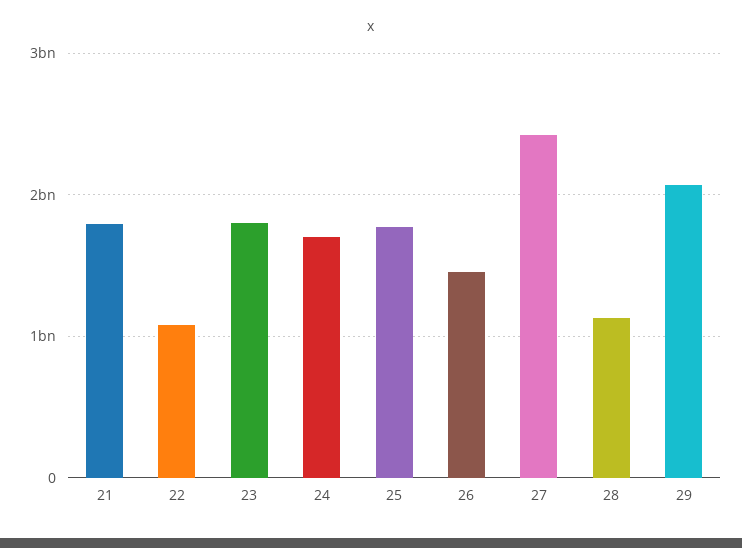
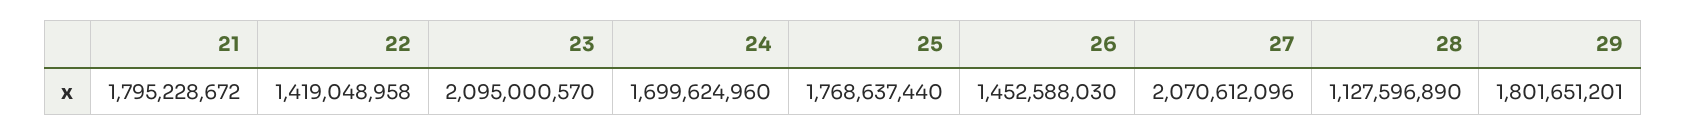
  {
    "21": 1795228672,
-   "22": 1100000000,
+   "22": 1419048958,
-   "23": 1800000000,
+   "23": 2095000570,
    "24": 1699624960,
    "25": 1768637440,
    "26": 1452588030,
-   "27": 2400000000,
+   "27": 2070612096,
    "28": 1127596890,
-   "29": 2100000000
+   "29": 1801651201
  }

